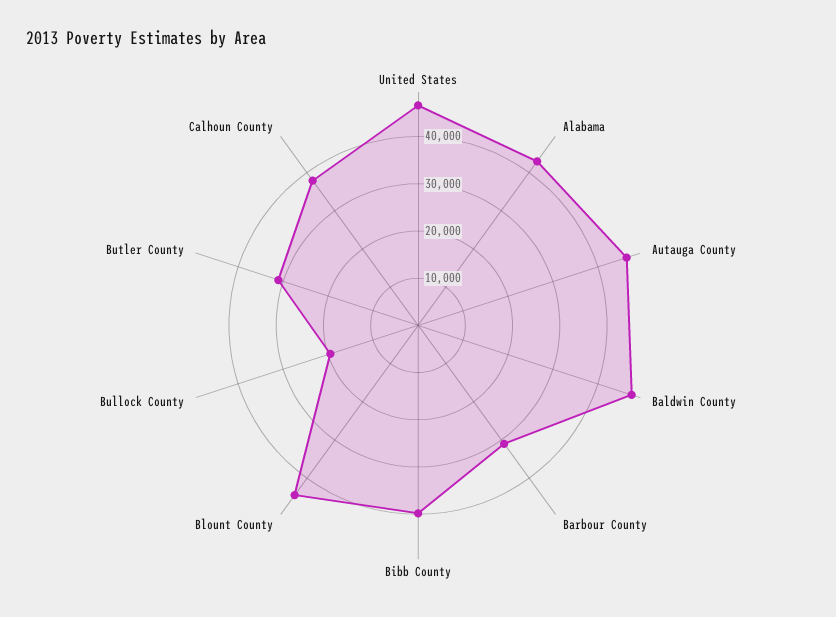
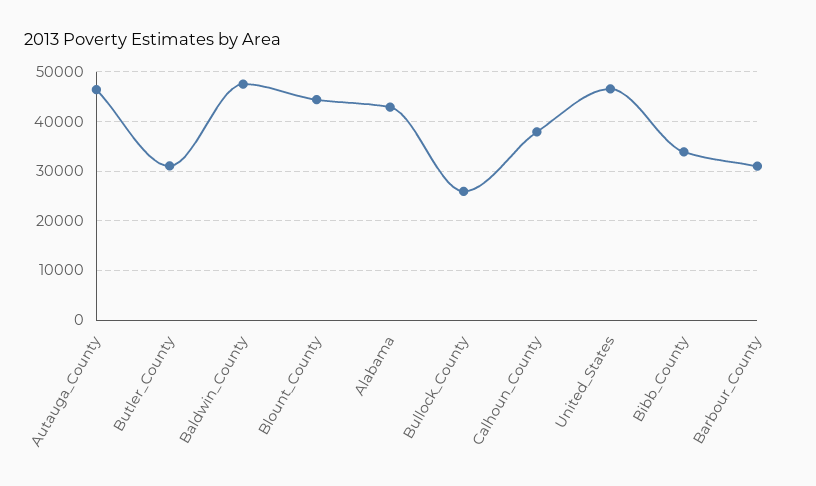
  {
    "United States": 46000,
    "Alabama": 42000,
    "Autauga County": 46000,
    "Baldwin County": 48000,
    "Barbour County": 30000,
-   "Bibb County": 40000,
+   "Bibb County": 34000,
    "Blount County": 44000,
-   "Bullock County": 20000,
+   "Bullock County": 26000,
    "Butler County": 32000,
    "Calhoun County": 38000
  }

